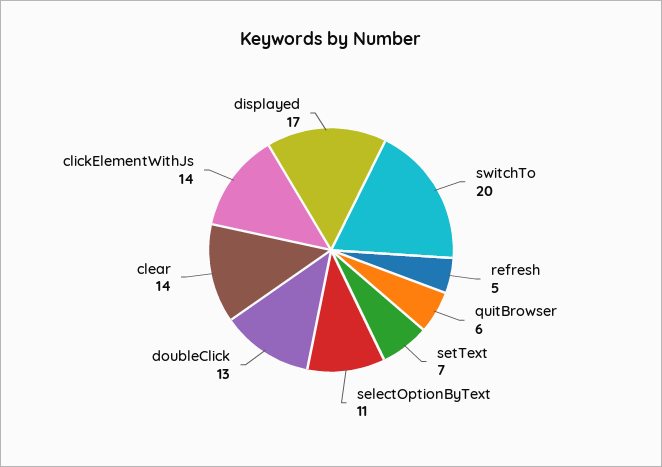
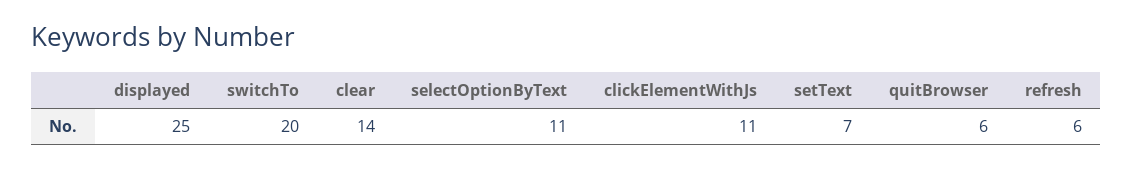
  {
    "switchTo": 20,
-   "refresh": 5,
+   "refresh": 6,
    "quitBrowser": 6,
    "setText": 7,
    "selectOptionByText": 11,
-   "doubleClick": 13,
    "clear": 14,
-   "clickElementWithJs": 14,
+   "clickElementWithJs": 11,
-   "displayed": 17
+   "displayed": 25
  }

